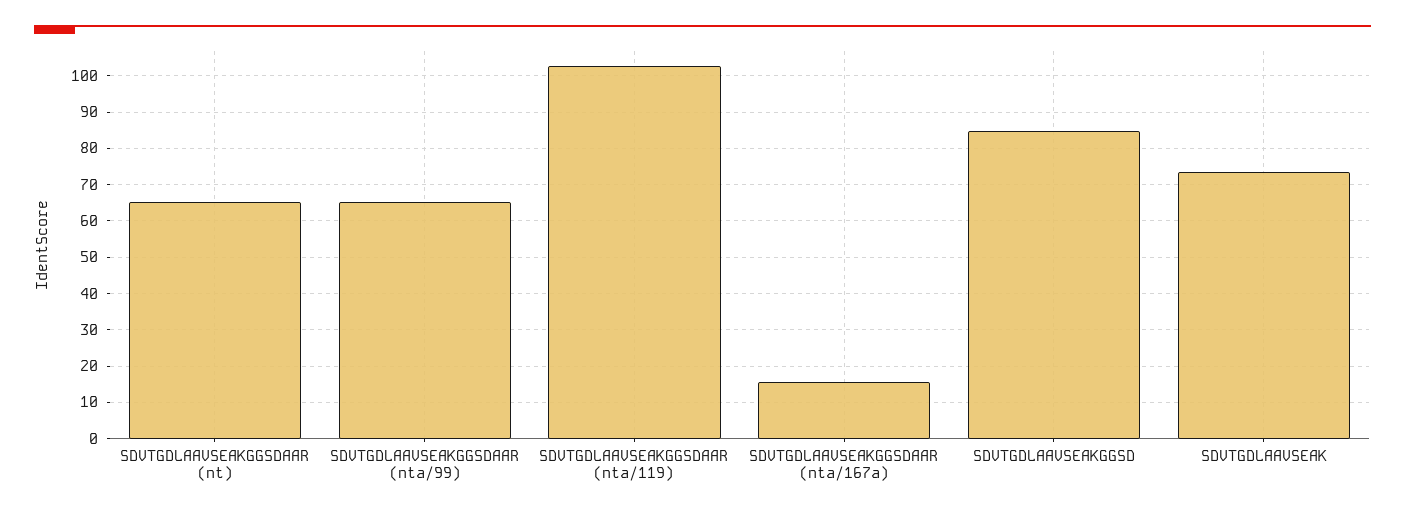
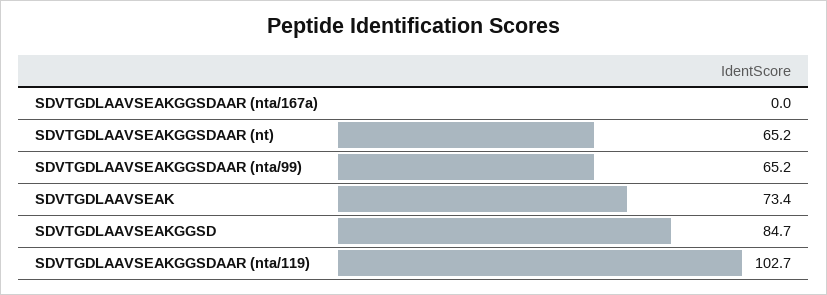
  {
    "SDVTGDLAAVSEAKGGSDAAR (nt)": 65.2,
    "SDVTGDLAAVSEAKGGSDAAR (nta/99)": 65.2,
    "SDVTGDLAAVSEAKGGSDAAR (nta/119)": 102.7,
-   "SDVTGDLAAVSEAKGGSDAAR (nta/167a)": 16,
+   "SDVTGDLAAVSEAKGGSDAAR (nta/167a)": 0,
    "SDVTGDLAAVSEAKGGSD": 84.7,
    "SDVTGDLAAVSEAK": 73.4
  }

